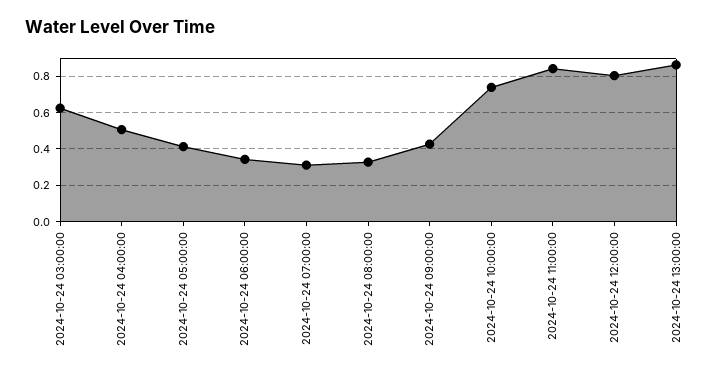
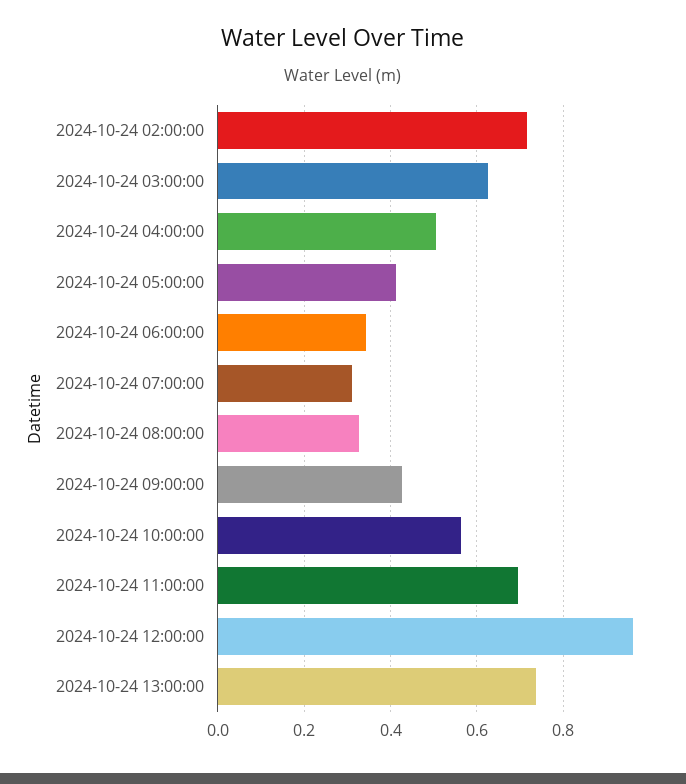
  {
    "2024-10-24 03:00:00": 0.62,
    "2024-10-24 04:00:00": 0.5,
    "2024-10-24 05:00:00": 0.42,
    "2024-10-24 06:00:00": 0.34,
    "2024-10-24 07:00:00": 0.32,
    "2024-10-24 08:00:00": 0.32,
    "2024-10-24 09:00:00": 0.42,
-   "2024-10-24 10:00:00": 0.75,
+   "2024-10-24 10:00:00": 0.56,
-   "2024-10-24 11:00:00": 0.85,
+   "2024-10-24 11:00:00": 0.7,
-   "2024-10-24 12:00:00": 0.8,
+   "2024-10-24 12:00:00": 0.96,
-   "2024-10-24 13:00:00": 0.85
+   "2024-10-24 13:00:00": 0.74,
+   "2024-10-24 02:00:00": 0.72
  }

